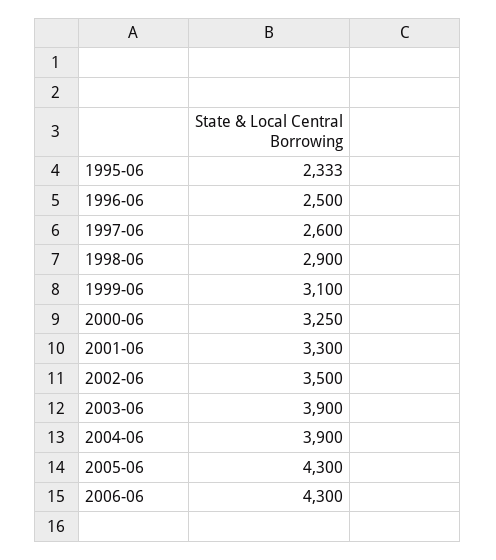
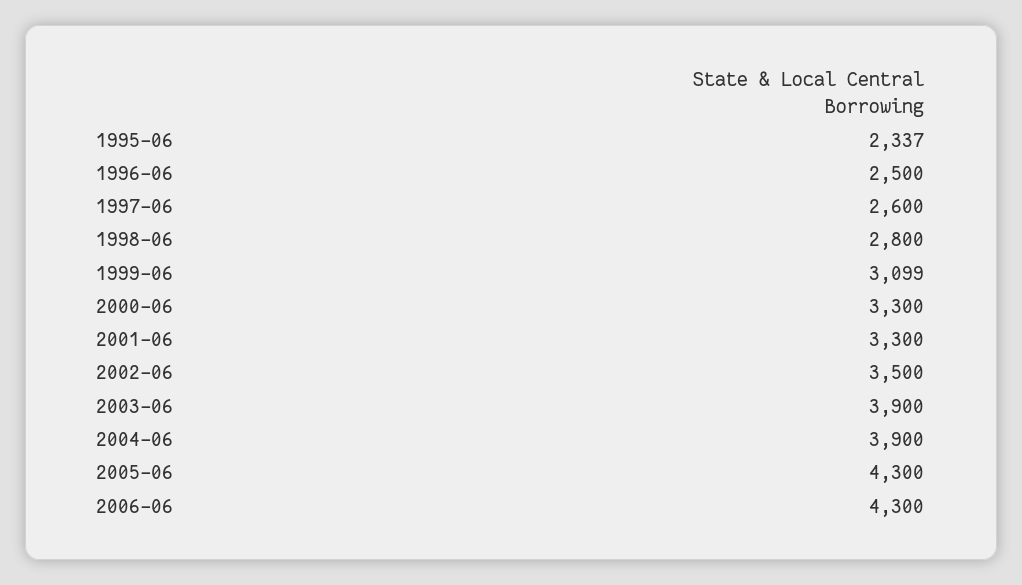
  {
-   "1995-06": 2333,
+   "1995-06": 2337,
    "1996-06": 2500,
    "1997-06": 2600,
-   "1998-06": 2900,
+   "1998-06": 2800,
-   "1999-06": 3100,
+   "1999-06": 3099,
-   "2000-06": 3250,
+   "2000-06": 3300,
    "2001-06": 3300,
    "2002-06": 3500,
    "2003-06": 3900,
    "2004-06": 3900,
    "2005-06": 4300,
    "2006-06": 4300
  }

